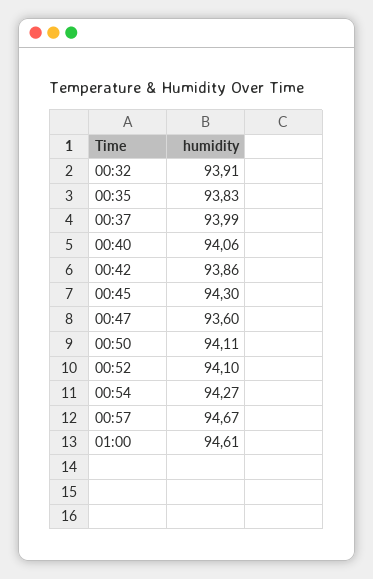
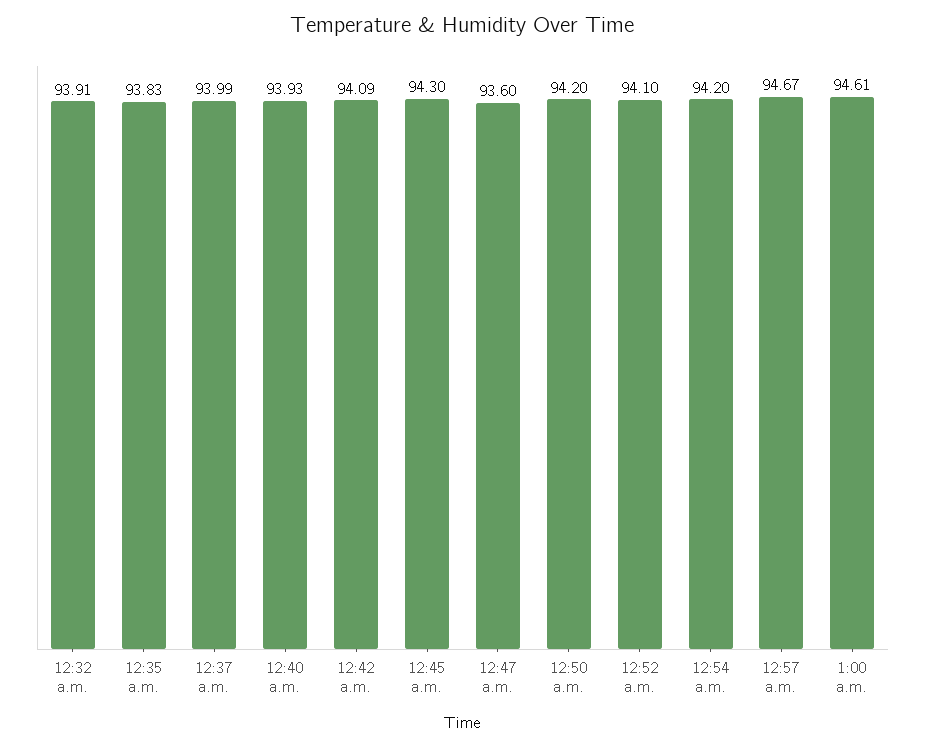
  {
    "00:32": 93.91,
    "00:35": 93.83,
    "00:37": 93.99,
-   "00:40": 94.06,
+   "00:40": 93.93,
-   "00:42": 93.86,
+   "00:42": 94.09,
    "00:45": 94.3,
    "00:47": 93.6,
-   "00:50": 94.11,
+   "00:50": 94.2,
    "00:52": 94.1,
-   "00:54": 94.27,
+   "00:54": 94.2,
    "00:57": 94.67,
    "01:00": 94.61
  }

